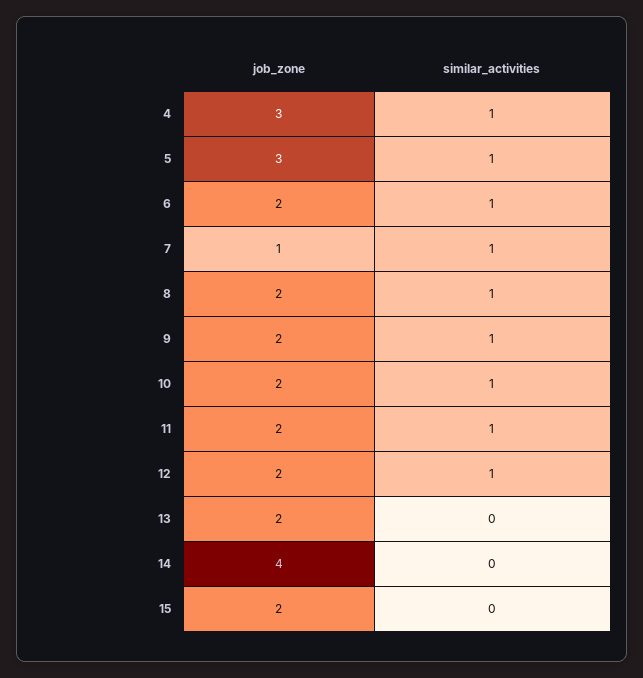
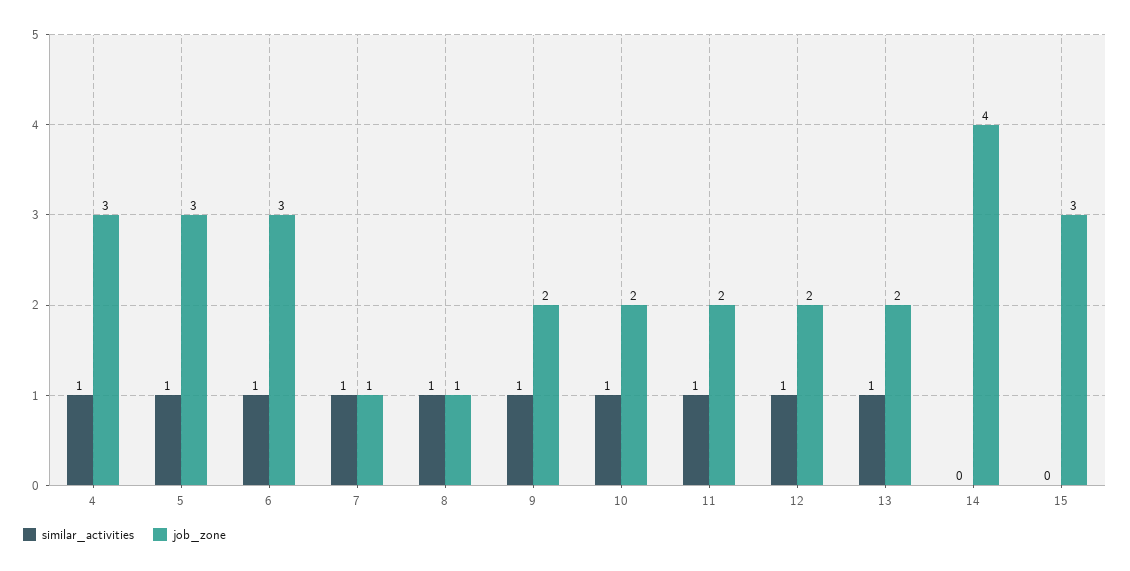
  {
    "job_zone": {
      "4": 3,
      "5": 3,
-     "6": 2,
+     "6": 3,
      "7": 1,
-     "8": 2,
+     "8": 1,
      "9": 2,
      "10": 2,
      "11": 2,
      "12": 2,
      "13": 2,
      "14": 4,
-     "15": 2
+     "15": 3
    },
    "similar_activities": {
      "4": 1,
      "5": 1,
      "6": 1,
      "7": 1,
      "8": 1,
      "9": 1,
      "10": 1,
      "11": 1,
      "12": 1,
-     "13": 0,
+     "13": 1,
      "14": 0,
      "15": 0
    }
  }

